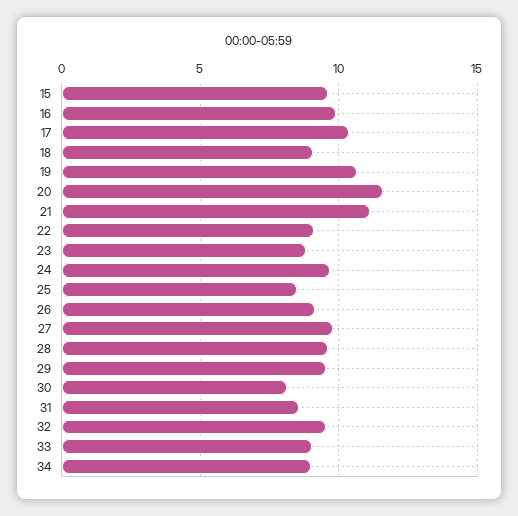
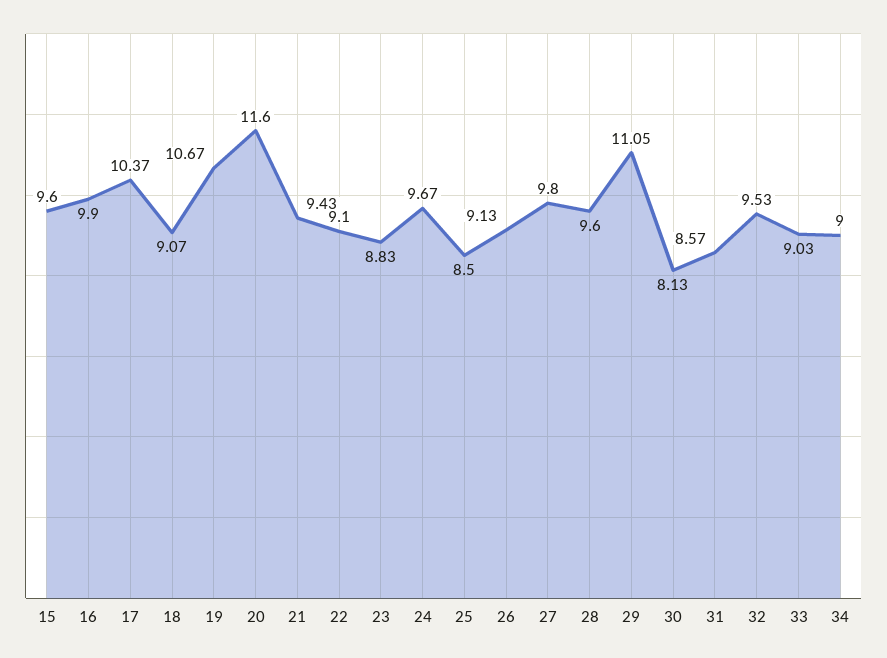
  {
    "15": 9.6,
    "16": 9.9,
    "17": 10.37,
    "18": 9.07,
    "19": 10.67,
    "20": 11.6,
-   "21": 11,
+   "21": 9.43,
    "22": 9.1,
    "23": 8.83,
    "24": 9.67,
    "25": 8.5,
    "26": 9.13,
    "27": 9.8,
    "28": 9.6,
-   "29": 9.5,
+   "29": 11.05,
    "30": 8.13,
    "31": 8.57,
    "32": 9.53,
    "33": 9.03,
    "34": 9
  }

